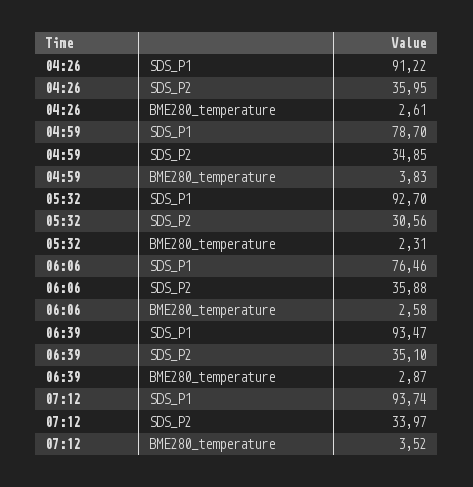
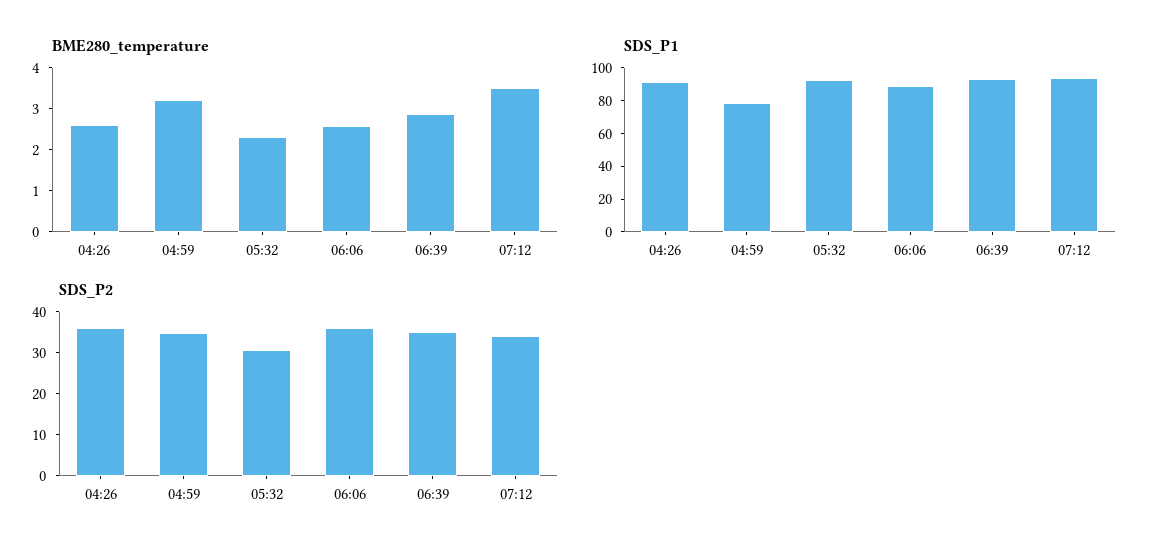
  {
    "SDS_P1": {
      "04:26": 91.22,
      "04:59": 78.7,
      "05:32": 92.7,
-     "06:06": 76.46,
+     "06:06": 90,
      "06:39": 93.47,
      "07:12": 93.74
    },
    "SDS_P2": {
      "04:26": 35.95,
      "04:59": 34.85,
      "05:32": 30.56,
      "06:06": 35.88,
      "06:39": 35.1,
      "07:12": 33.97
    },
    "BME280_temperature": {
      "04:26": 2.61,
-     "04:59": 3.83,
+     "04:59": 3.2,
      "05:32": 2.31,
      "06:06": 2.58,
      "06:39": 2.87,
      "07:12": 3.52
    }
  }

